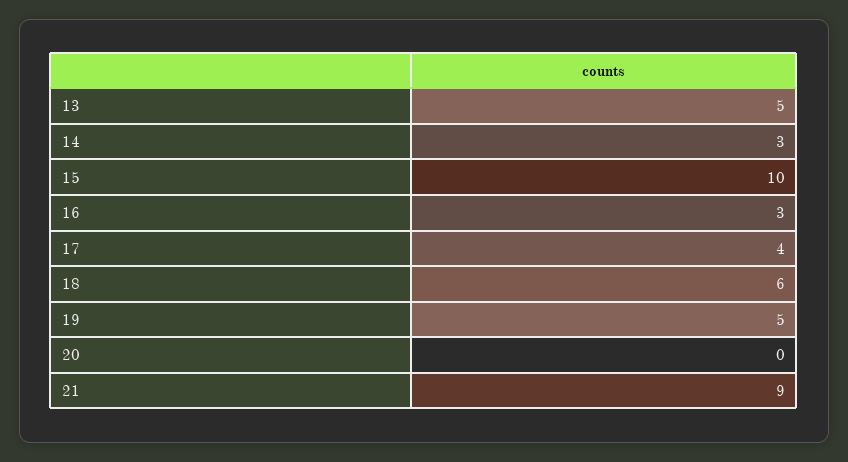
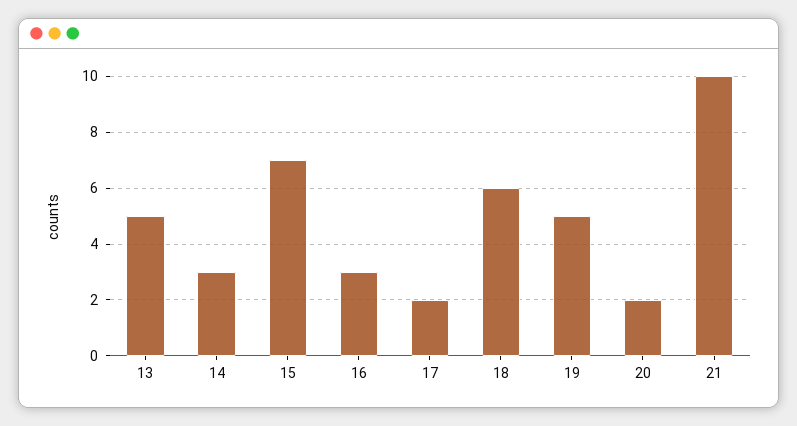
  {
    "13": 5,
    "14": 3,
-   "15": 10,
+   "15": 7,
    "16": 3,
-   "17": 4,
+   "17": 2,
    "18": 6,
    "19": 5,
-   "20": 0,
+   "20": 2,
-   "21": 9
+   "21": 10
  }

